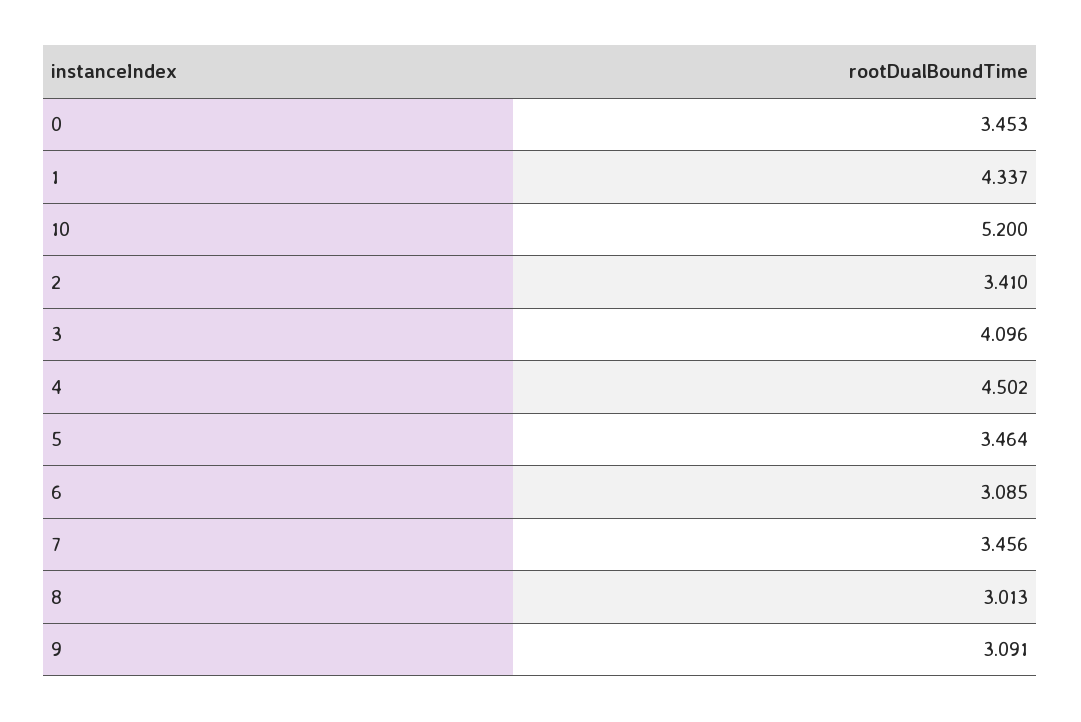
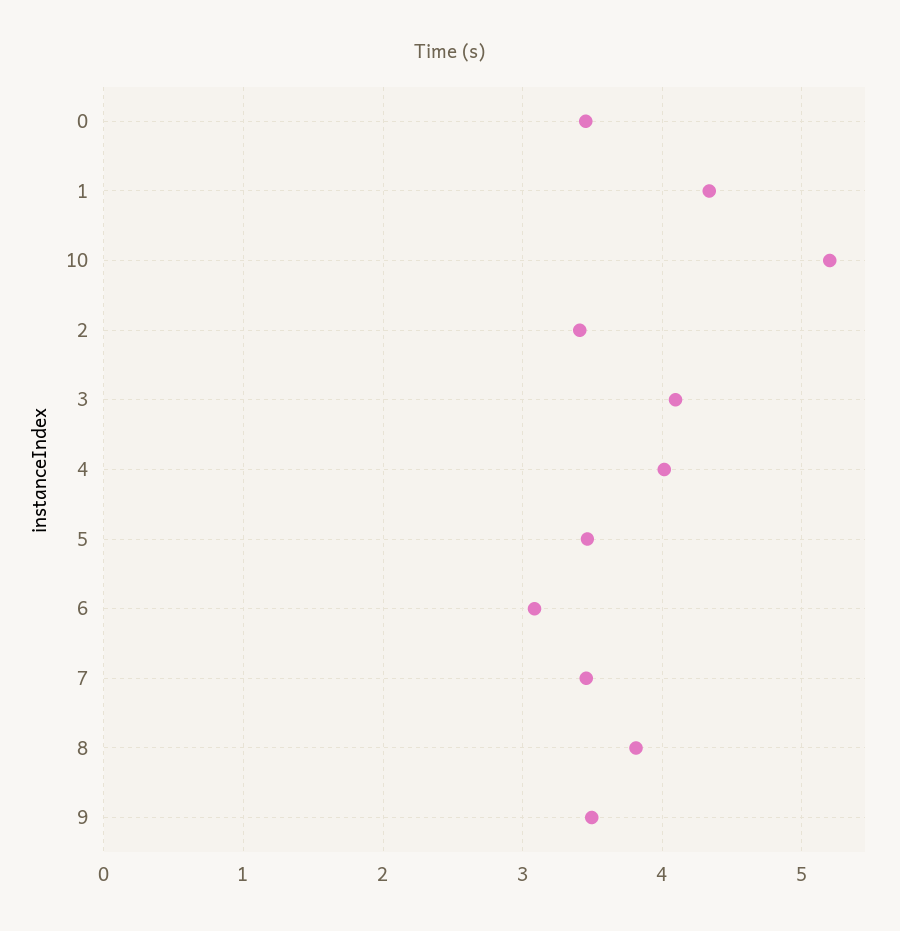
  {
    "0": 3.453,
    "1": 4.337,
    "10": 5.2,
    "2": 3.41,
    "3": 4.096,
-   "4": 4.502,
+   "4": 4,
    "5": 3.464,
    "6": 3.085,
    "7": 3.456,
-   "8": 3.013,
+   "8": 3.8,
-   "9": 3.091
+   "9": 3.5
  }

